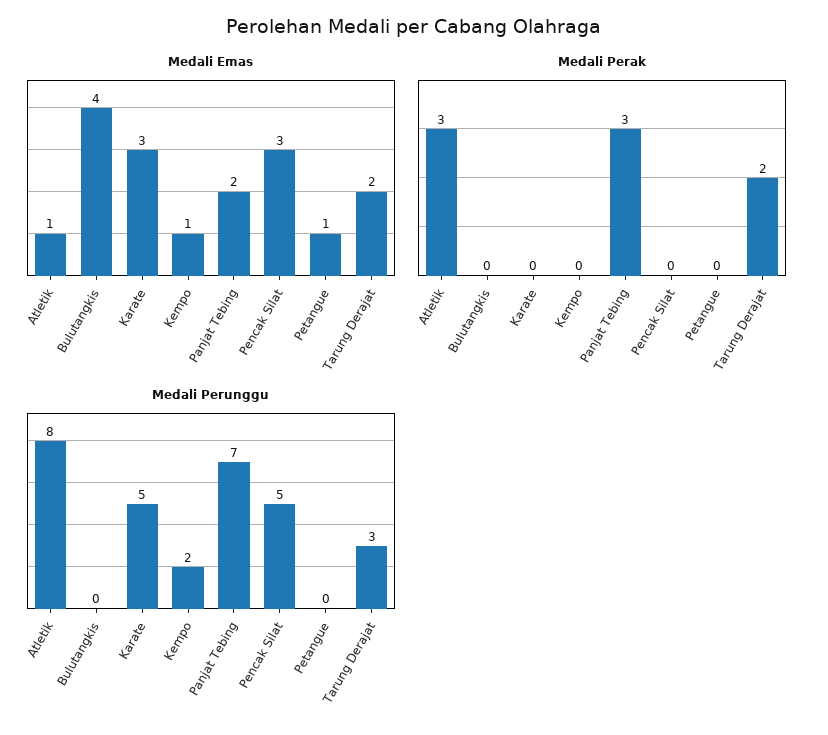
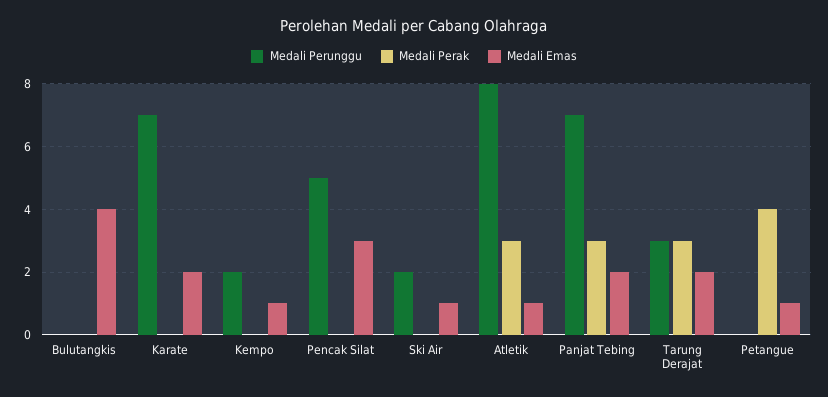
  {
    "Medali Emas": {
      "Atletik": 1,
      "Bulutangkis": 4,
-     "Karate": 3,
+     "Karate": 2,
      "Kempo": 1,
      "Panjat Tebing": 2,
      "Pencak Silat": 3,
      "Petangue": 1,
-     "Tarung Derajat": 2
+     "Tarung Derajat": 2,
+     "Ski Air": 1
    },
    "Medali Perak": {
      "Atletik": 3,
      "Bulutangkis": 0,
      "Karate": 0,
      "Kempo": 0,
      "Panjat Tebing": 3,
      "Pencak Silat": 0,
-     "Petangue": 0,
+     "Petangue": 4,
-     "Tarung Derajat": 2
+     "Tarung Derajat": 3,
+     "Ski Air": 0
    },
    "Medali Perunggu": {
      "Atletik": 8,
      "Bulutangkis": 0,
-     "Karate": 5,
+     "Karate": 7,
      "Kempo": 2,
      "Panjat Tebing": 7,
      "Pencak Silat": 5,
      "Petangue": 0,
-     "Tarung Derajat": 3
+     "Tarung Derajat": 3,
+     "Ski Air": 2
    }
  }

